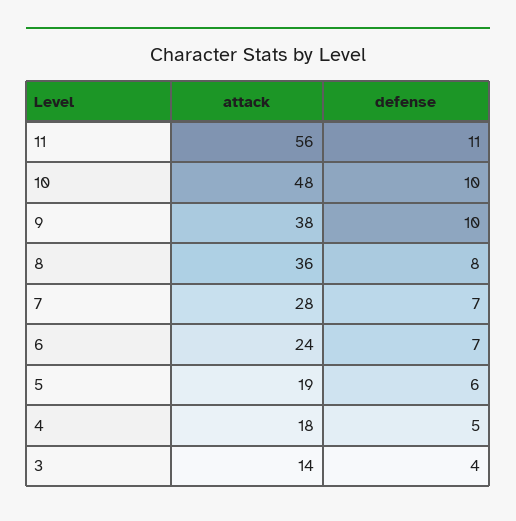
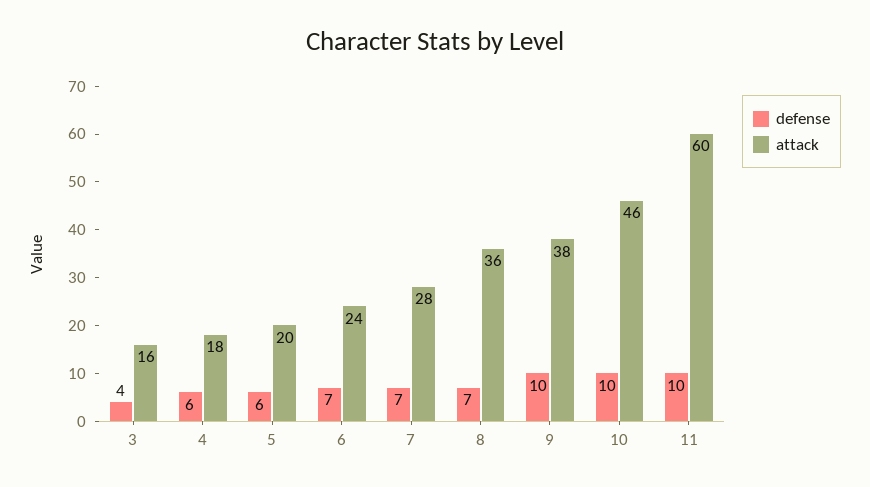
  {
    "attack": {
-     "11": 56,
+     "11": 60,
-     "10": 48,
+     "10": 46,
      "9": 38,
      "8": 36,
      "7": 28,
      "6": 24,
-     "5": 19,
+     "5": 20,
      "4": 18,
-     "3": 14
+     "3": 16
    },
    "defense": {
-     "11": 11,
+     "11": 10,
      "10": 10,
      "9": 10,
-     "8": 8,
+     "8": 7,
      "7": 7,
      "6": 7,
      "5": 6,
-     "4": 5,
+     "4": 6,
      "3": 4
    }
  }

